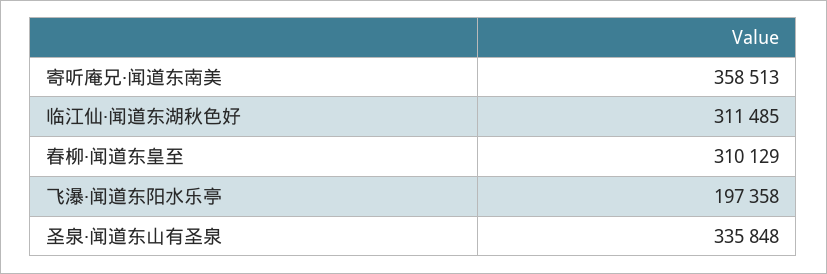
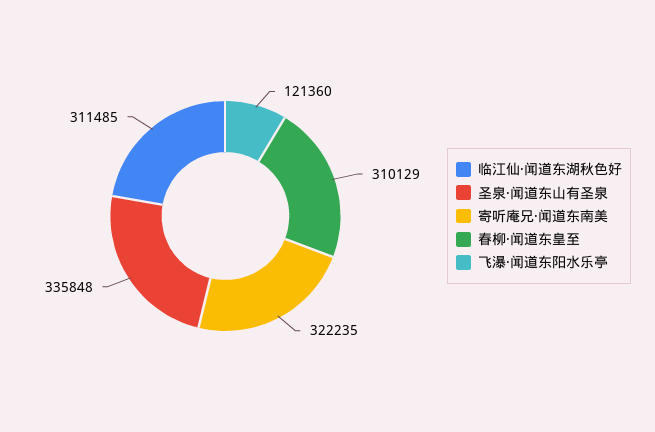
  {
-   "寄听庵兄·闻道东南美": 358513,
+   "寄听庵兄·闻道东南美": 322235,
    "临江仙·闻道东湖秋色好": 311485,
    "春柳·闻道东皇至": 310129,
-   "飞瀑·闻道东阳水乐亭": 197358,
+   "飞瀑·闻道东阳水乐亭": 121360,
    "圣泉·闻道东山有圣泉": 335848
  }

